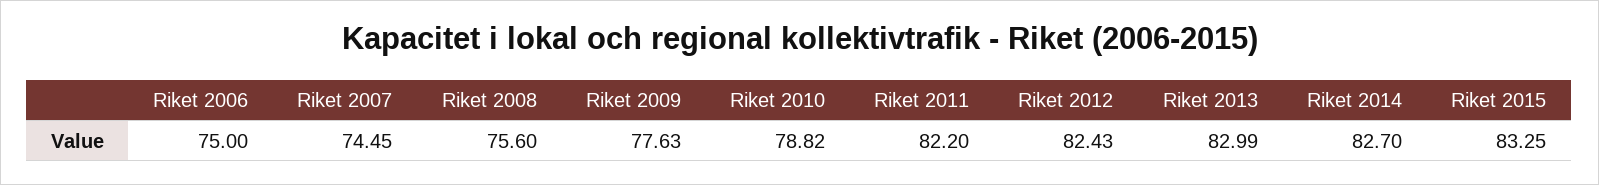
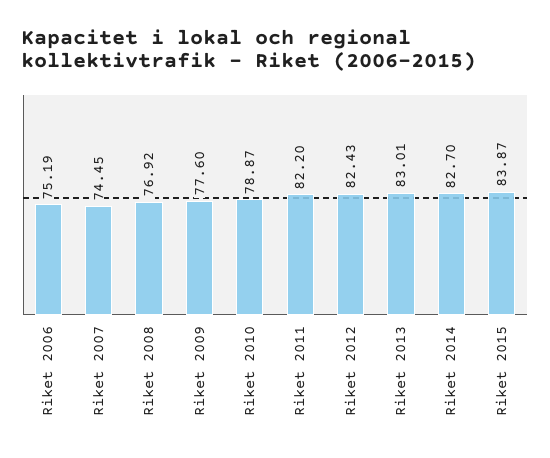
  {
-   "Riket 2006": 75,
+   "Riket 2006": 75.19,
    "Riket 2007": 74.45,
-   "Riket 2008": 75.6,
+   "Riket 2008": 76.92,
-   "Riket 2009": 77.63,
+   "Riket 2009": 77.6,
-   "Riket 2010": 78.82,
+   "Riket 2010": 78.87,
    "Riket 2011": 82.2,
    "Riket 2012": 82.43,
-   "Riket 2013": 82.99,
+   "Riket 2013": 83.01,
    "Riket 2014": 82.7,
-   "Riket 2015": 83.25
+   "Riket 2015": 83.87
  }

